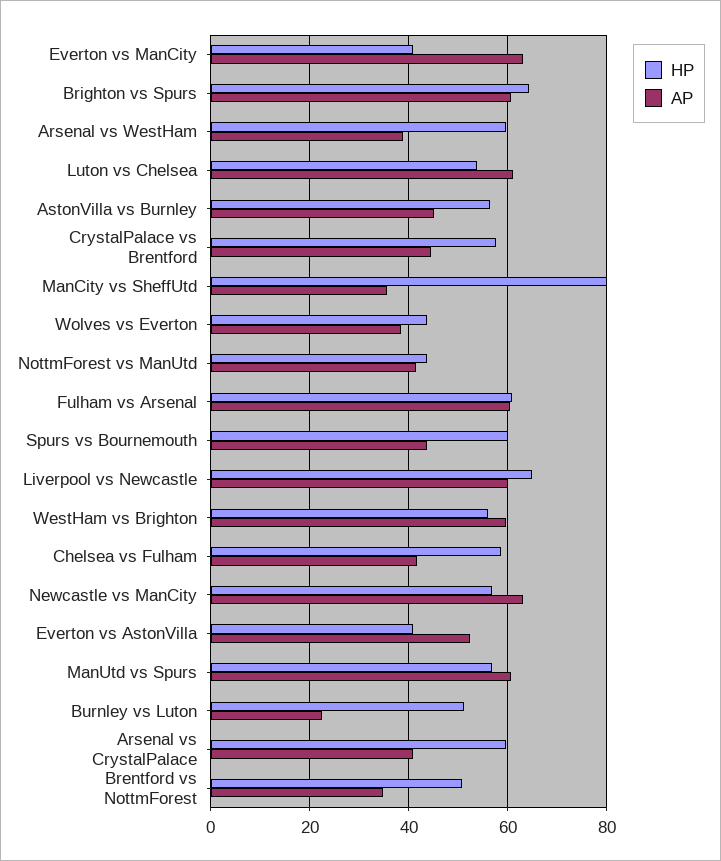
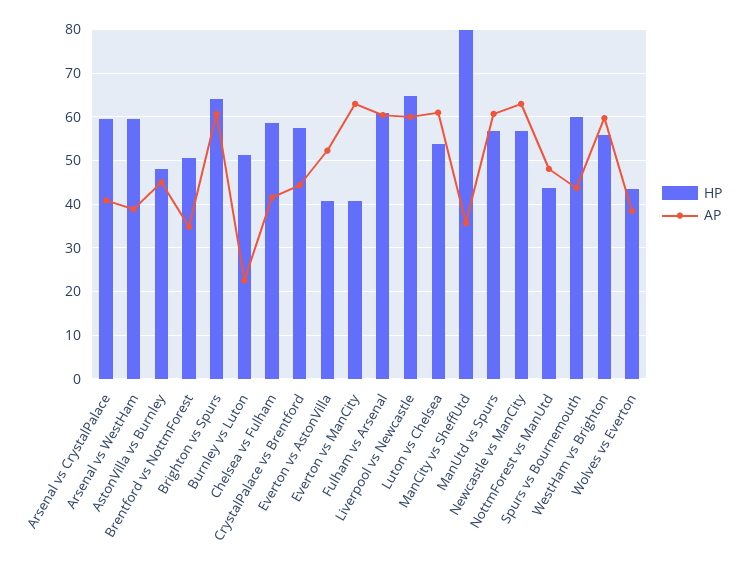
  {
    "HP": {
      "Everton vs ManCity": 40,
      "Brighton vs Spurs": 64,
      "Arsenal vs WestHam": 60,
      "Luton vs Chelsea": 54,
-     "AstonVilla vs Burnley": 56,
+     "AstonVilla vs Burnley": 48,
      "CrystalPalace vs Brentford": 58,
      "ManCity vs SheffUtd": 80,
      "Wolves vs Everton": 44,
      "NottmForest vs ManUtd": 44,
      "Fulham vs Arsenal": 60,
      "Spurs vs Bournemouth": 60,
      "Liverpool vs Newcastle": 64,
      "WestHam vs Brighton": 56,
      "Chelsea vs Fulham": 58,
      "Newcastle vs ManCity": 56,
      "Everton vs AstonVilla": 40,
      "ManUtd vs Spurs": 56,
      "Burnley vs Luton": 52,
      "Arsenal vs CrystalPalace": 60,
      "Brentford vs NottmForest": 50
    },
    "AP": {
      "Everton vs ManCity": 64,
      "Brighton vs Spurs": 60,
      "Arsenal vs WestHam": 38,
      "Luton vs Chelsea": 62,
      "AstonVilla vs Burnley": 46,
      "CrystalPalace vs Brentford": 44,
      "ManCity vs SheffUtd": 36,
      "Wolves vs Everton": 38,
-     "NottmForest vs ManUtd": 42,
+     "NottmForest vs ManUtd": 48,
      "Fulham vs Arsenal": 60,
      "Spurs vs Bournemouth": 44,
      "Liverpool vs Newcastle": 60,
      "WestHam vs Brighton": 60,
      "Chelsea vs Fulham": 42,
      "Newcastle vs ManCity": 64,
      "Everton vs AstonVilla": 52,
      "ManUtd vs Spurs": 60,
      "Burnley vs Luton": 22,
      "Arsenal vs CrystalPalace": 40,
      "Brentford vs NottmForest": 34
    }
  }

